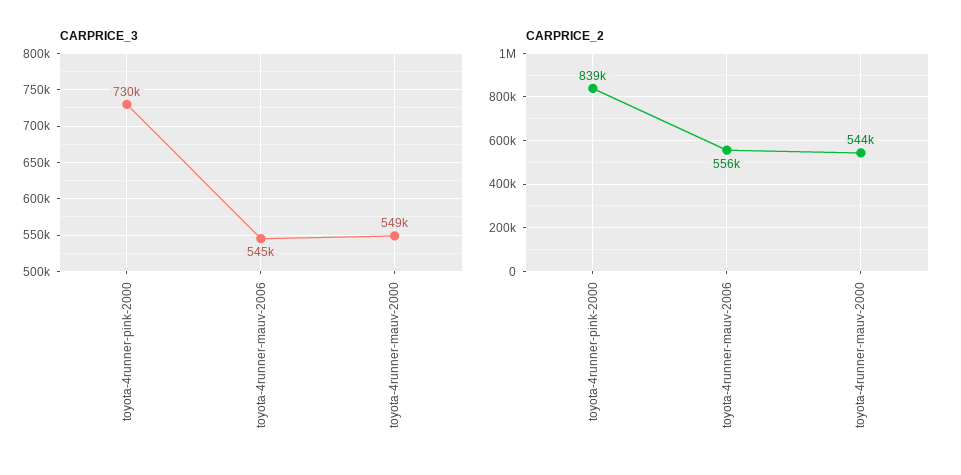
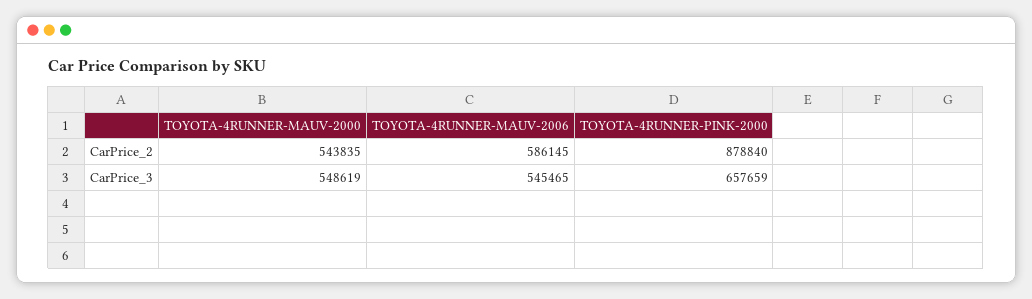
  {
    "CARPRICE_3": {
-     "toyota-4runner-pink-2000": 730000,
+     "toyota-4runner-pink-2000": 657659,
      "toyota-4runner-mauv-2006": 545465,
      "toyota-4runner-mauv-2000": 548619
    },
    "CARPRICE_2": {
-     "toyota-4runner-pink-2000": 839000,
+     "toyota-4runner-pink-2000": 878840,
-     "toyota-4runner-mauv-2006": 556000,
+     "toyota-4runner-mauv-2006": 586145,
      "toyota-4runner-mauv-2000": 543835
    }
  }

